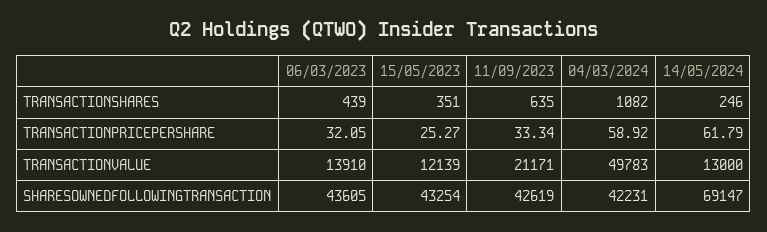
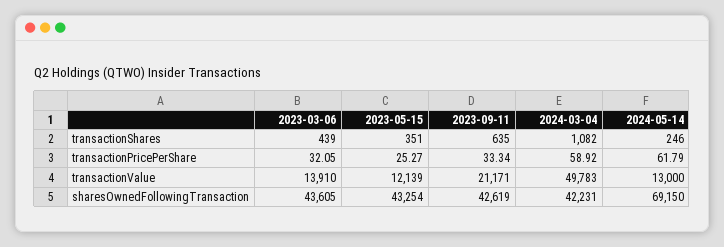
  {
    "06/03/2023": {
      "TRANSACTIONSHARES": 439,
      "TRANSACTIONPRICEPERSHARE": 32.05,
      "TRANSACTIONVALUE": 13910,
      "SHARESOWNEDFOLLOWINGTRANSACTION": 43605
    },
    "15/05/2023": {
      "TRANSACTIONSHARES": 351,
      "TRANSACTIONPRICEPERSHARE": 25.27,
      "TRANSACTIONVALUE": 12139,
      "SHARESOWNEDFOLLOWINGTRANSACTION": 43254
    },
    "11/09/2023": {
      "TRANSACTIONSHARES": 635,
      "TRANSACTIONPRICEPERSHARE": 33.34,
      "TRANSACTIONVALUE": 21171,
      "SHARESOWNEDFOLLOWINGTRANSACTION": 42619
    },
    "04/03/2024": {
      "TRANSACTIONSHARES": 1082,
      "TRANSACTIONPRICEPERSHARE": 58.92,
      "TRANSACTIONVALUE": 49783,
      "SHARESOWNEDFOLLOWINGTRANSACTION": 42231
    },
    "14/05/2024": {
      "TRANSACTIONSHARES": 246,
      "TRANSACTIONPRICEPERSHARE": 61.79,
      "TRANSACTIONVALUE": 13000,
-     "SHARESOWNEDFOLLOWINGTRANSACTION": 69147
+     "SHARESOWNEDFOLLOWINGTRANSACTION": 69150
    }
  }

